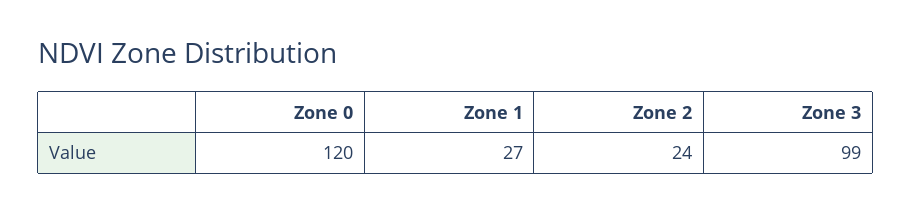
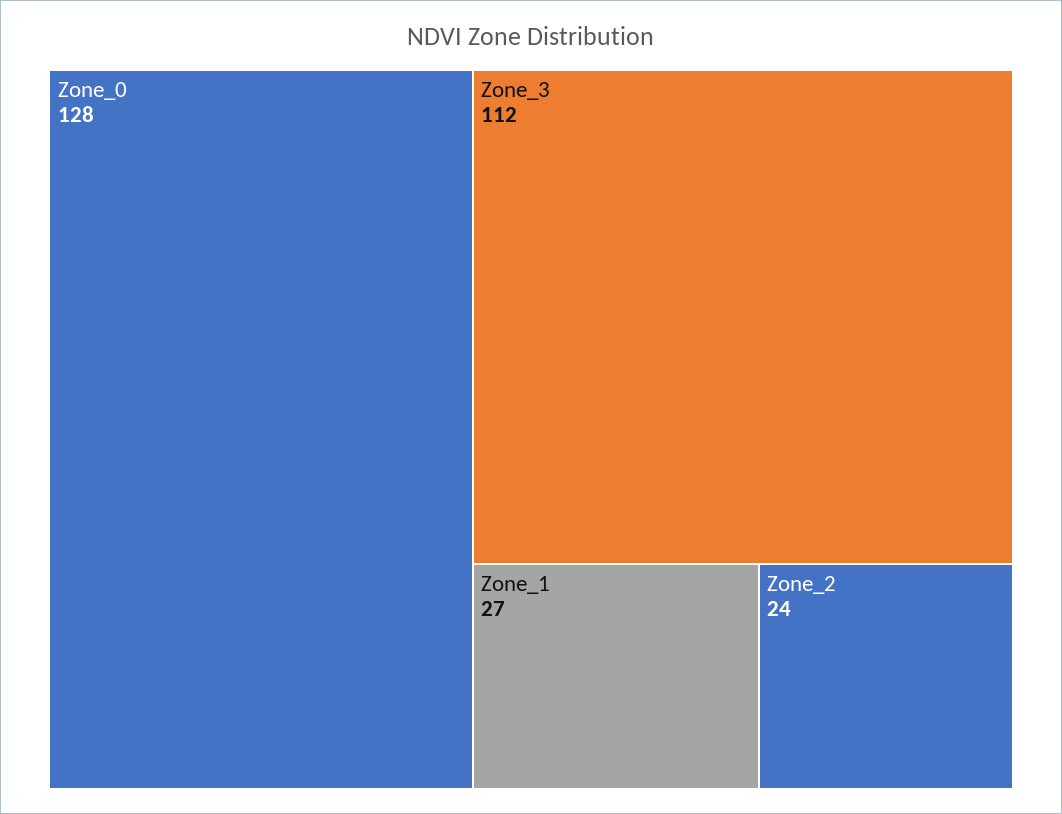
  {
-   "Zone 0": 120,
+   "Zone 0": 128,
    "Zone 1": 27,
    "Zone 2": 24,
-   "Zone 3": 99
+   "Zone 3": 112
  }

